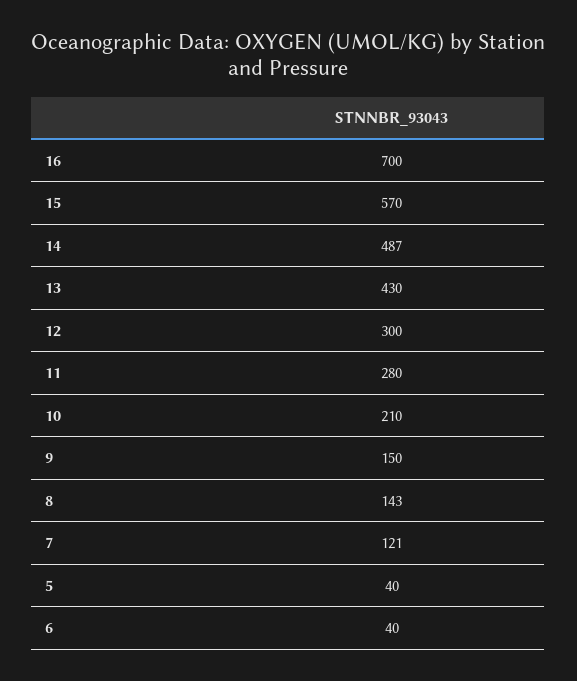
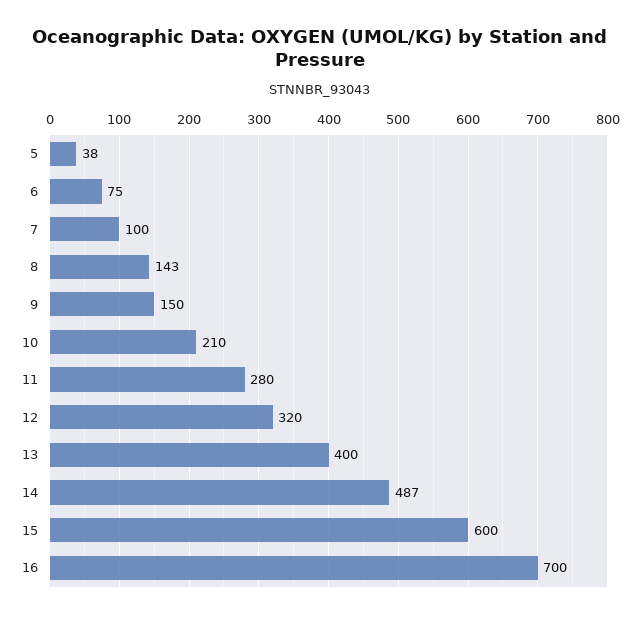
  {
    "16": 700,
-   "15": 570,
+   "15": 600,
    "14": 487,
-   "13": 430,
+   "13": 400,
-   "12": 300,
+   "12": 320,
    "11": 280,
    "10": 210,
    "9": 150,
    "8": 143,
-   "7": 121,
+   "7": 100,
-   "5": 40,
+   "5": 38,
-   "6": 40
+   "6": 75
  }

